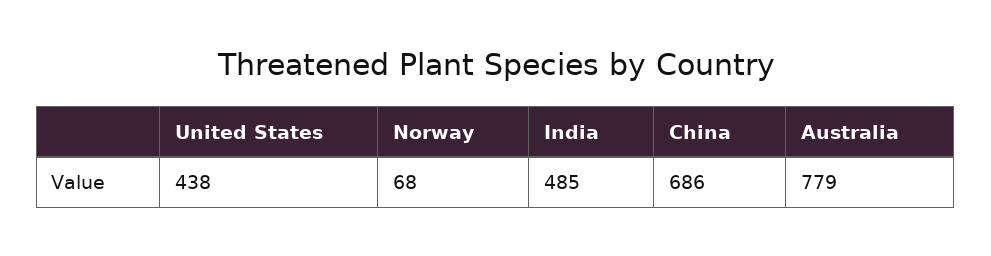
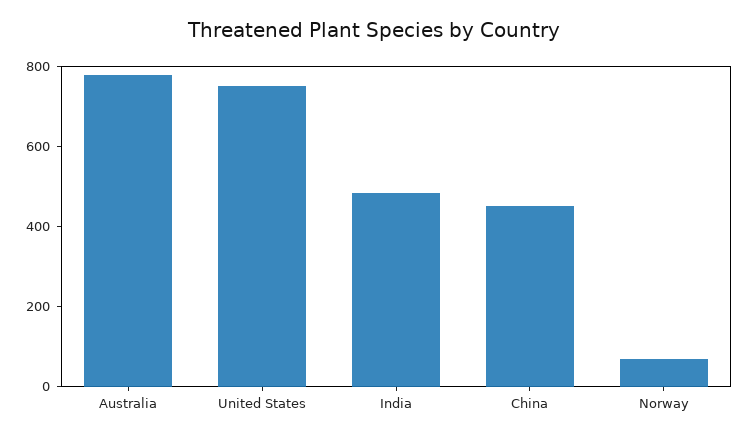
  {
-   "United States": 438,
+   "United States": 750,
    "Norway": 68,
    "India": 485,
-   "China": 686,
+   "China": 450,
    "Australia": 779
  }

